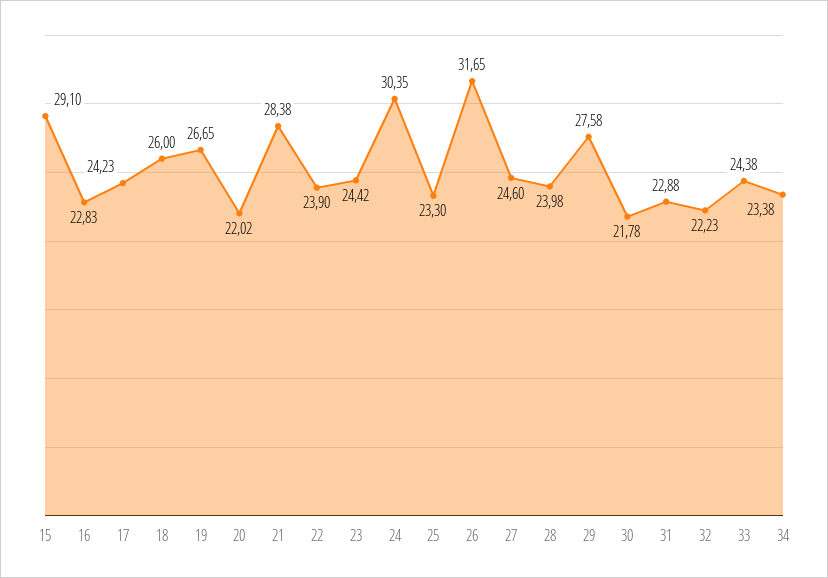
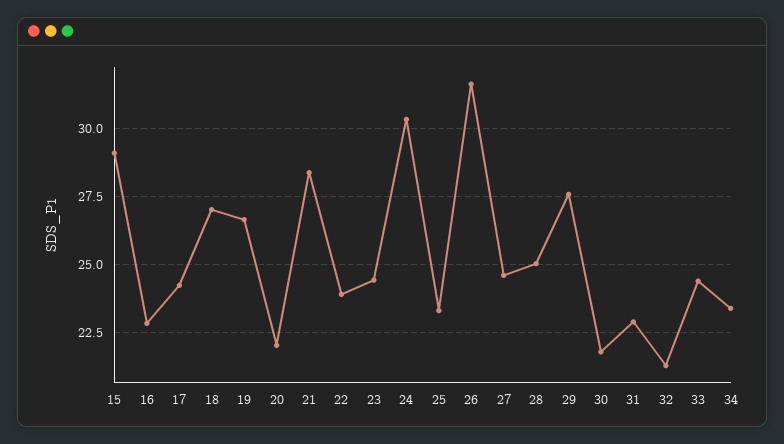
  {
    "15": 29.1,
    "16": 22.83,
    "17": 24.23,
-   "18": 26,
+   "18": 27,
    "19": 26.65,
    "20": 22.02,
    "21": 28.38,
    "22": 23.9,
    "23": 24.42,
    "24": 30.35,
    "25": 23.3,
    "26": 31.65,
    "27": 24.6,
-   "28": 23.98,
+   "28": 25,
    "29": 27.58,
    "30": 21.78,
    "31": 22.88,
-   "32": 22.23,
+   "32": 21.25,
    "33": 24.38,
    "34": 23.38
  }

